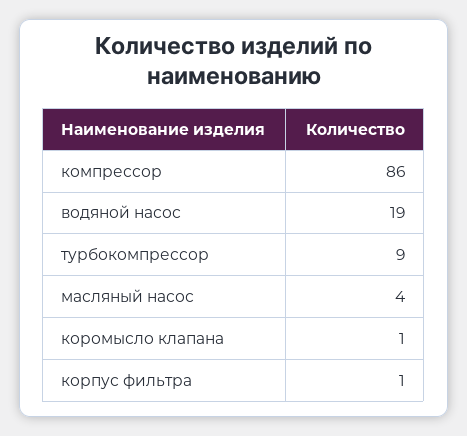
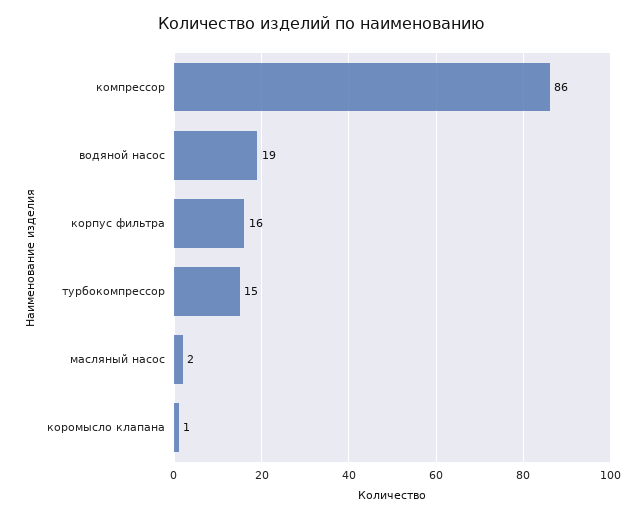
  {
    "компрессор": 86,
    "водяной насос": 19,
-   "турбокомпрессор": 9,
+   "турбокомпрессор": 15,
-   "масляный насос": 4,
+   "масляный насос": 2,
    "коромысло клапана": 1,
-   "корпус фильтра": 1
+   "корпус фильтра": 16
  }

